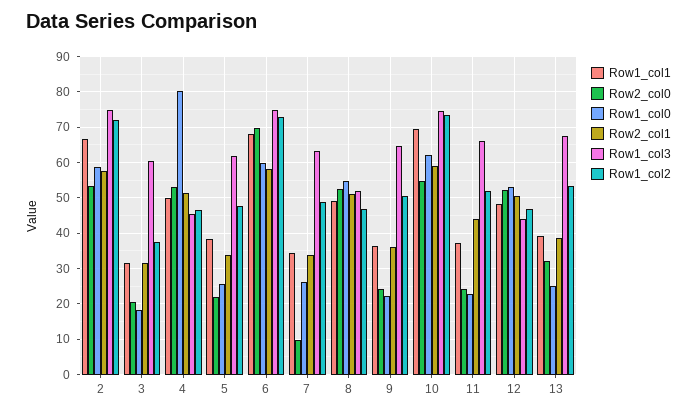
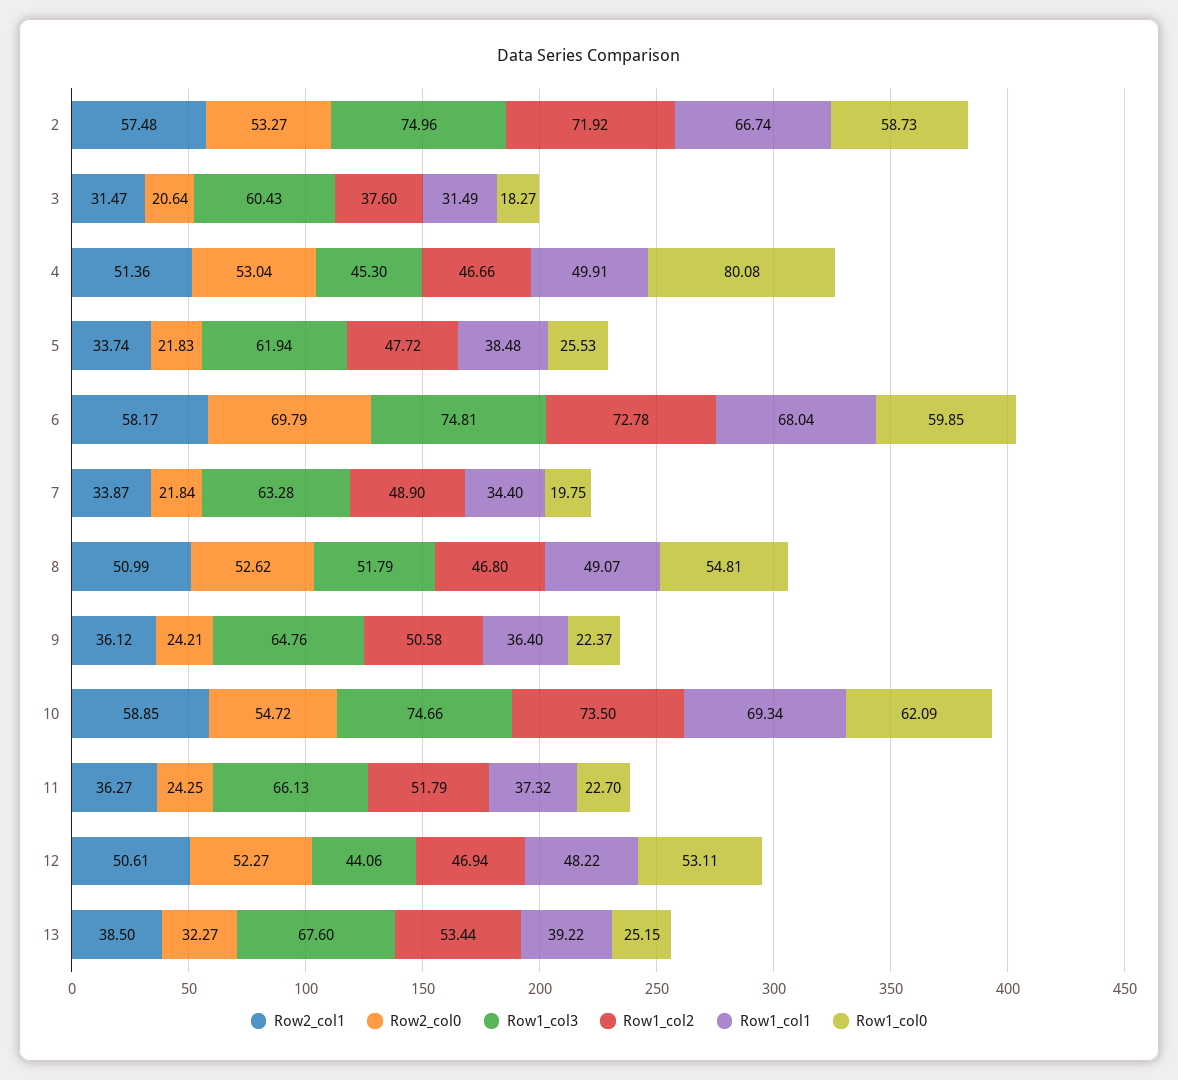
  {
    "Row1_col1": {
      "2": 66.74,
      "3": 31.49,
      "4": 49.91,
      "5": 38.48,
      "6": 68.04,
      "7": 34.4,
      "8": 49.07,
      "9": 36.4,
      "10": 69.34,
      "11": 37.32,
      "12": 48.22,
      "13": 39.22
    },
    "Row2_col0": {
      "2": 53.27,
      "3": 20.64,
      "4": 53.04,
      "5": 21.83,
      "6": 69.79,
-     "7": 10,
+     "7": 21.84,
      "8": 52.62,
      "9": 24.21,
      "10": 54.72,
      "11": 24.25,
      "12": 52.27,
      "13": 32.27
    },
    "Row1_col0": {
      "2": 58.73,
      "3": 18.27,
      "4": 80.08,
      "5": 25.53,
      "6": 59.85,
-     "7": 26,
+     "7": 19.75,
      "8": 54.81,
      "9": 22.37,
      "10": 62.09,
      "11": 22.7,
      "12": 53.11,
      "13": 25.15
    },
    "Row2_col1": {
      "2": 57.48,
      "3": 31.47,
      "4": 51.36,
      "5": 33.74,
      "6": 58.17,
      "7": 33.87,
      "8": 50.99,
      "9": 36.12,
      "10": 58.85,
-     "11": 44,
+     "11": 36.27,
      "12": 50.61,
      "13": 38.5
    },
    "Row1_col3": {
      "2": 74.96,
      "3": 60.43,
      "4": 45.3,
      "5": 61.94,
      "6": 74.81,
      "7": 63.28,
      "8": 51.79,
      "9": 64.76,
      "10": 74.66,
      "11": 66.13,
      "12": 44.06,
      "13": 67.6
    },
    "Row1_col2": {
      "2": 71.92,
      "3": 37.6,
      "4": 46.66,
      "5": 47.72,
      "6": 72.78,
      "7": 48.9,
      "8": 46.8,
      "9": 50.58,
      "10": 73.5,
      "11": 51.79,
      "12": 46.94,
      "13": 53.44
    }
  }

